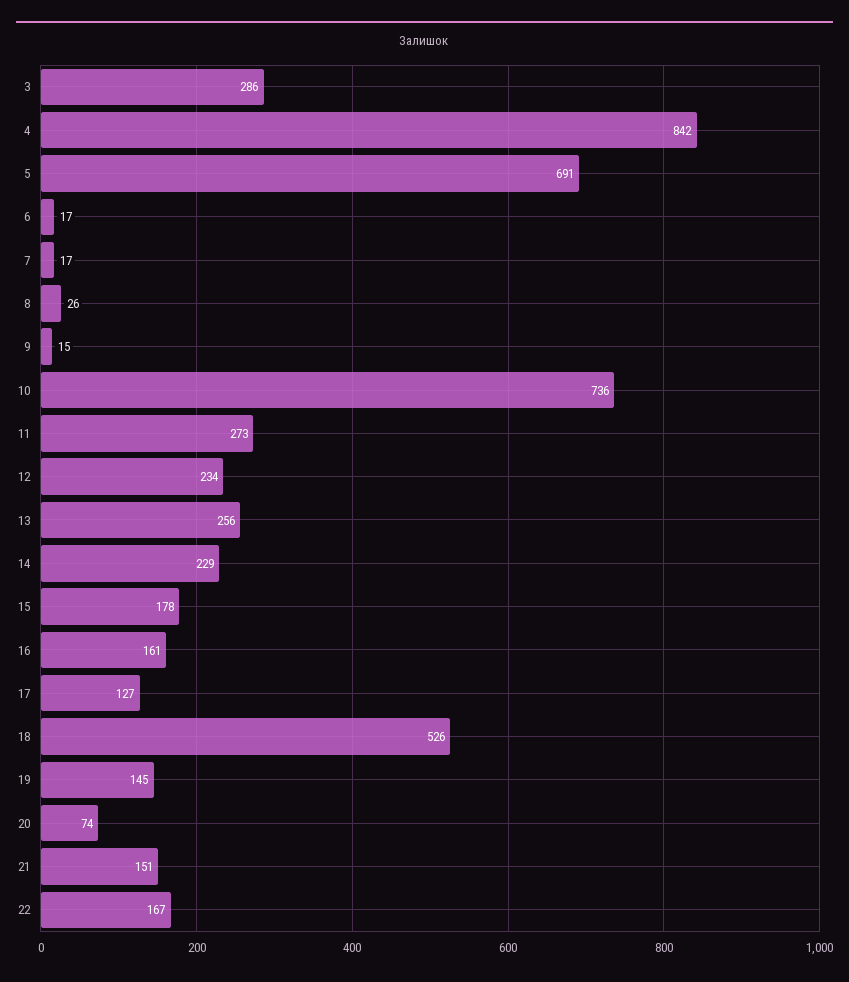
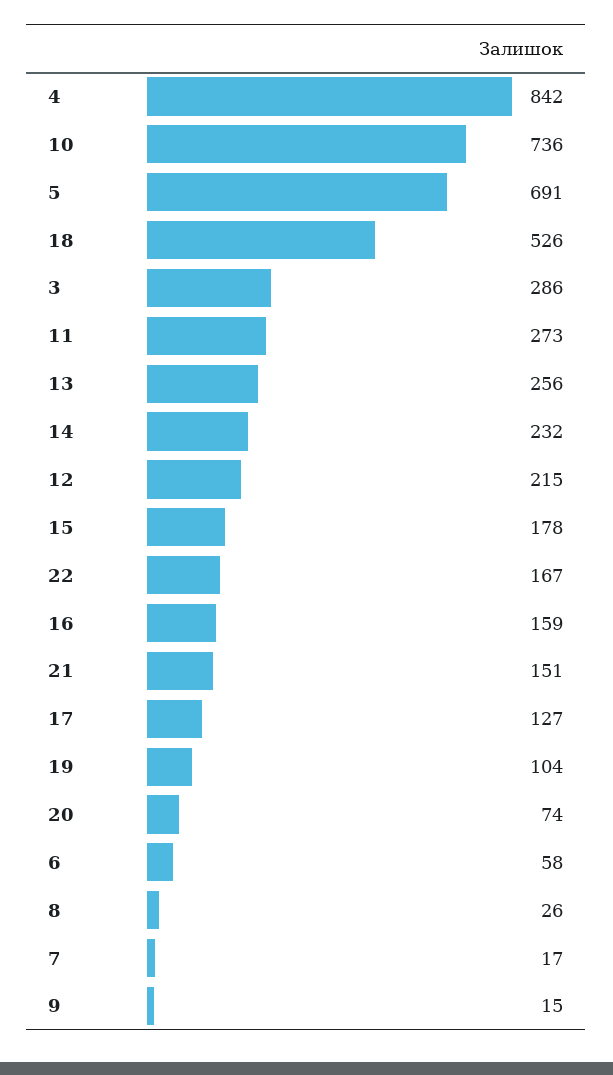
  {
    "3": 286,
    "4": 842,
    "5": 691,
-   "6": 17,
+   "6": 58,
    "7": 17,
    "8": 26,
    "9": 15,
    "10": 736,
    "11": 273,
-   "12": 234,
+   "12": 215,
    "13": 256,
-   "14": 229,
+   "14": 232,
    "15": 178,
-   "16": 161,
+   "16": 159,
    "17": 127,
    "18": 526,
-   "19": 145,
+   "19": 104,
    "20": 74,
    "21": 151,
    "22": 167
  }

